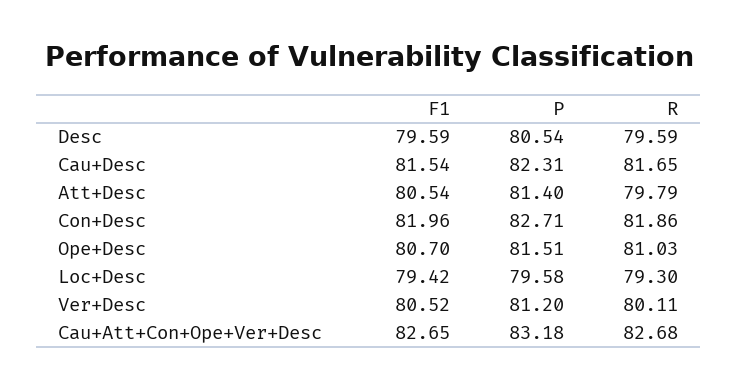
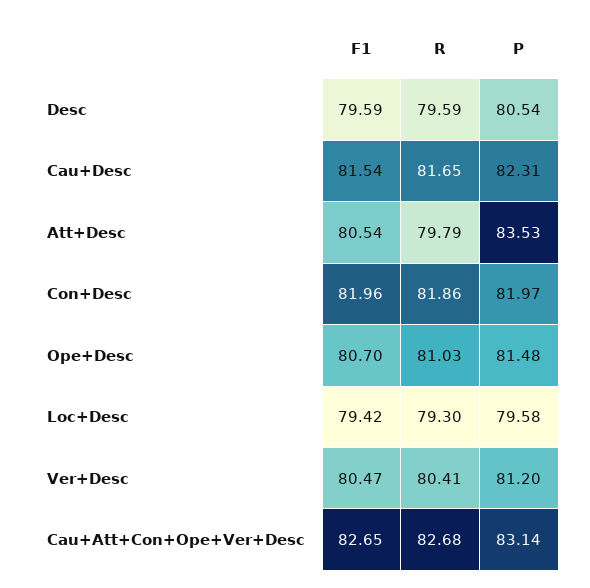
  {
    "F1": {
      "Desc": 79.59,
      "Cau+Desc": 81.54,
      "Att+Desc": 80.54,
      "Con+Desc": 81.96,
      "Ope+Desc": 80.7,
      "Loc+Desc": 79.42,
-     "Ver+Desc": 80.52,
+     "Ver+Desc": 80.47,
      "Cau+Att+Con+Ope+Ver+Desc": 82.65
    },
    "P": {
      "Desc": 80.54,
      "Cau+Desc": 82.31,
-     "Att+Desc": 81.4,
+     "Att+Desc": 83.53,
-     "Con+Desc": 82.71,
+     "Con+Desc": 81.97,
-     "Ope+Desc": 81.51,
+     "Ope+Desc": 81.48,
      "Loc+Desc": 79.58,
      "Ver+Desc": 81.2,
-     "Cau+Att+Con+Ope+Ver+Desc": 83.18
+     "Cau+Att+Con+Ope+Ver+Desc": 83.14
    },
    "R": {
      "Desc": 79.59,
      "Cau+Desc": 81.65,
      "Att+Desc": 79.79,
      "Con+Desc": 81.86,
      "Ope+Desc": 81.03,
      "Loc+Desc": 79.3,
-     "Ver+Desc": 80.11,
+     "Ver+Desc": 80.41,
      "Cau+Att+Con+Ope+Ver+Desc": 82.68
    }
  }

